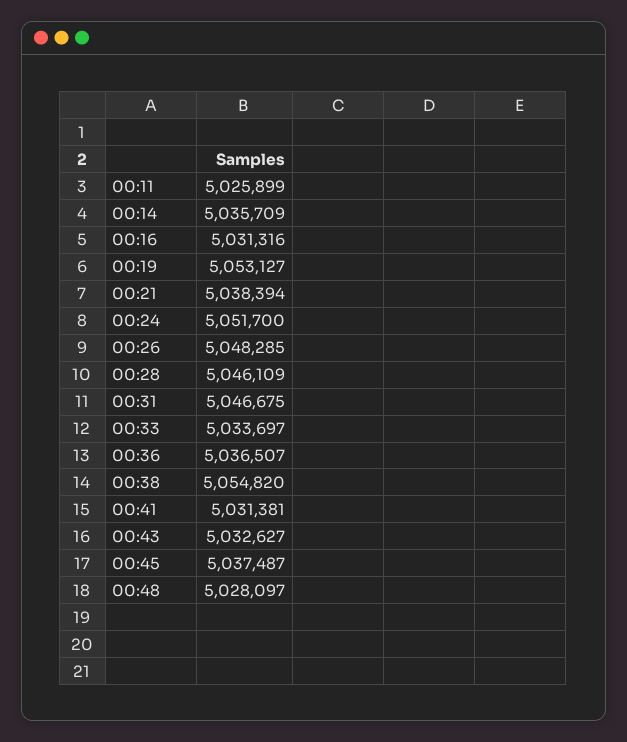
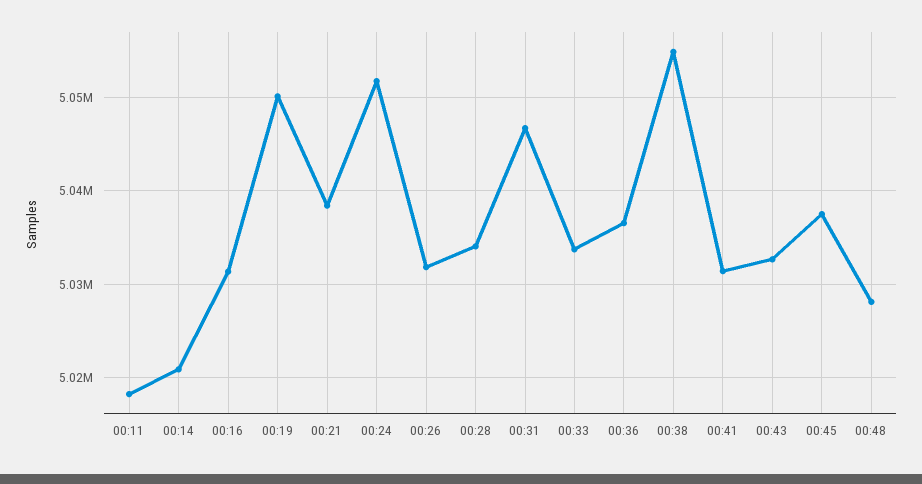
  {
-   "00:11": 5025899,
+   "00:11": 5018000,
-   "00:14": 5035709,
+   "00:14": 5021000,
    "00:16": 5031316,
-   "00:19": 5053127,
+   "00:19": 5050000,
    "00:21": 5038394,
    "00:24": 5051700,
-   "00:26": 5048285,
+   "00:26": 5032000,
-   "00:28": 5046109,
+   "00:28": 5034000,
    "00:31": 5046675,
    "00:33": 5033697,
    "00:36": 5036507,
    "00:38": 5054820,
    "00:41": 5031381,
    "00:43": 5032627,
    "00:45": 5037487,
    "00:48": 5028097
  }

